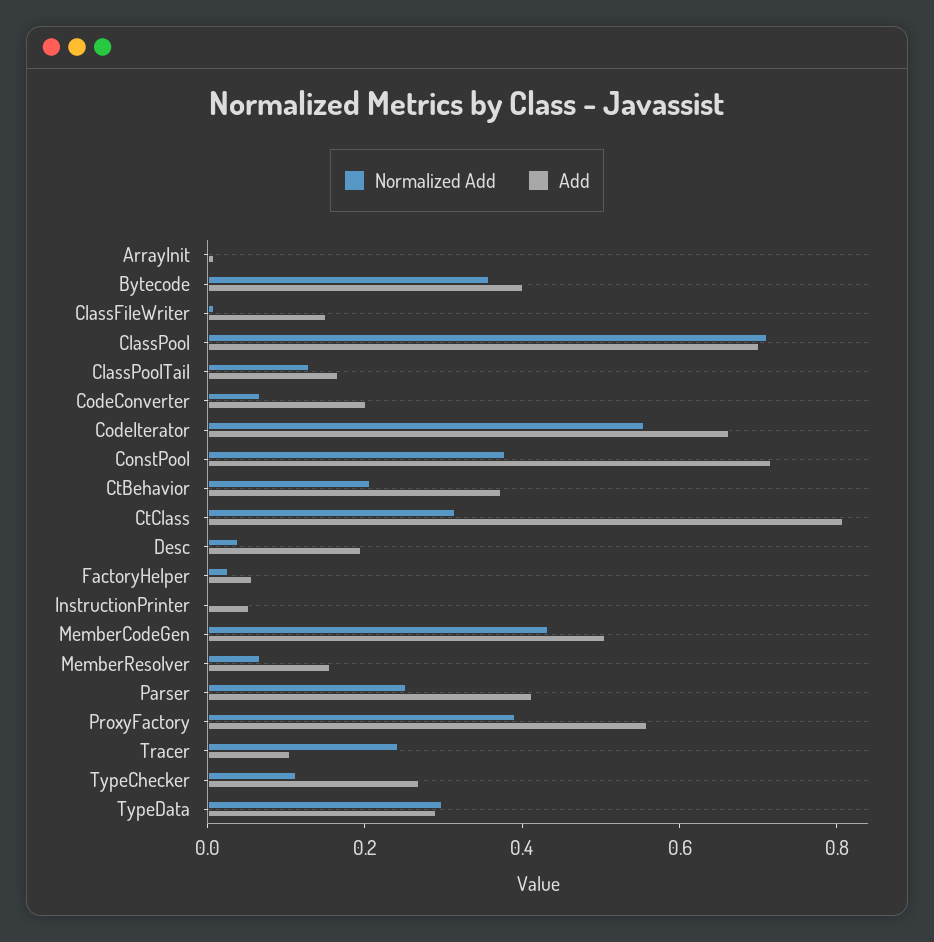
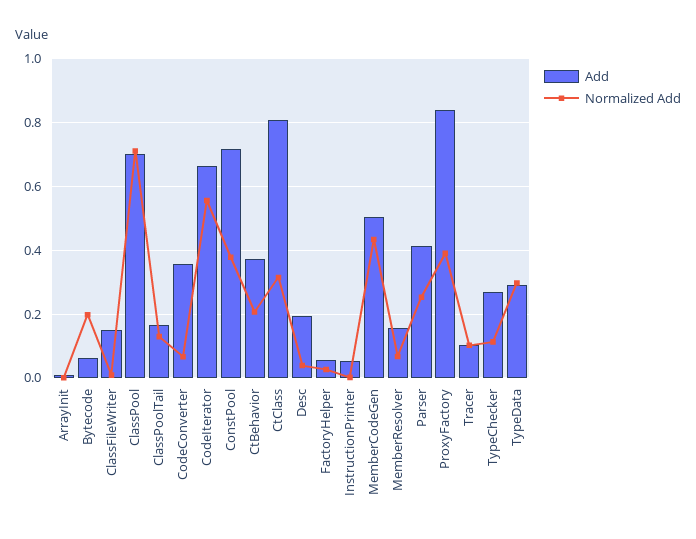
  {
    "Normalized Add": {
      "ArrayInit": 0,
-     "Bytecode": 0.35,
+     "Bytecode": 0.2,
      "ClassFileWriter": 0,
      "ClassPool": 0.72,
      "ClassPoolTail": 0.12,
      "CodeConverter": 0.06,
      "CodeIterator": 0.56,
      "ConstPool": 0.38,
      "CtBehavior": 0.2,
      "CtClass": 0.32,
      "Desc": 0.04,
      "FactoryHelper": 0.02,
      "InstructionPrinter": 0,
      "MemberCodeGen": 0.44,
      "MemberResolver": 0.06,
      "Parser": 0.26,
      "ProxyFactory": 0.4,
-     "Tracer": 0.25,
+     "Tracer": 0.1,
      "TypeChecker": 0.12,
      "TypeData": 0.3
    },
    "Add": {
      "ArrayInit": 0,
-     "Bytecode": 0.4,
+     "Bytecode": 0.06,
      "ClassFileWriter": 0.16,
      "ClassPool": 0.7,
      "ClassPoolTail": 0.16,
-     "CodeConverter": 0.2,
+     "CodeConverter": 0.36,
      "CodeIterator": 0.66,
      "ConstPool": 0.72,
      "CtBehavior": 0.38,
      "CtClass": 0.8,
      "Desc": 0.2,
      "FactoryHelper": 0.06,
      "InstructionPrinter": 0.06,
      "MemberCodeGen": 0.5,
      "MemberResolver": 0.16,
      "Parser": 0.42,
-     "ProxyFactory": 0.55,
+     "ProxyFactory": 0.84,
      "Tracer": 0.1,
      "TypeChecker": 0.26,
      "TypeData": 0.3
    }
  }

